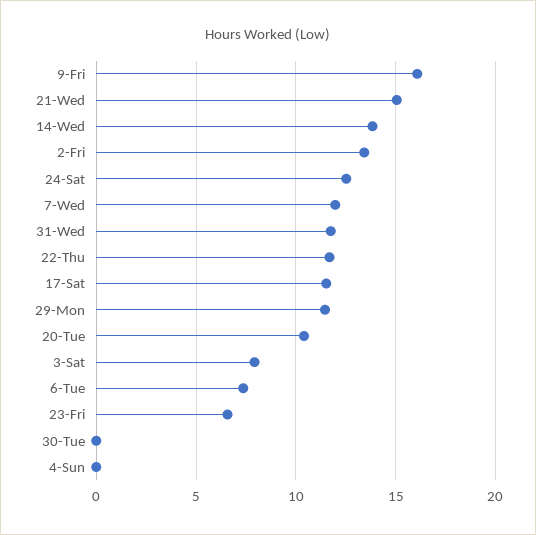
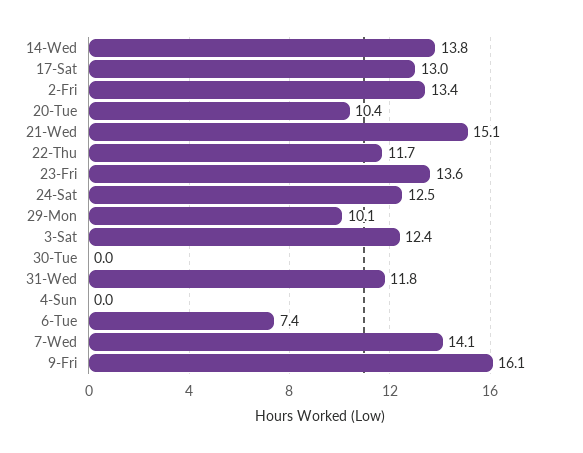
  {
    "9-Fri": 16.1,
    "21-Wed": 15.1,
    "14-Wed": 13.8,
    "2-Fri": 13.4,
    "24-Sat": 12.5,
-   "7-Wed": 12,
+   "7-Wed": 14.1,
    "31-Wed": 11.8,
    "22-Thu": 11.7,
-   "17-Sat": 11.5,
+   "17-Sat": 13,
-   "29-Mon": 11.5,
+   "29-Mon": 10.1,
    "20-Tue": 10.4,
-   "3-Sat": 8,
+   "3-Sat": 12.4,
    "6-Tue": 7.4,
-   "23-Fri": 6.5,
+   "23-Fri": 13.6,
    "30-Tue": 0,
    "4-Sun": 0
  }

